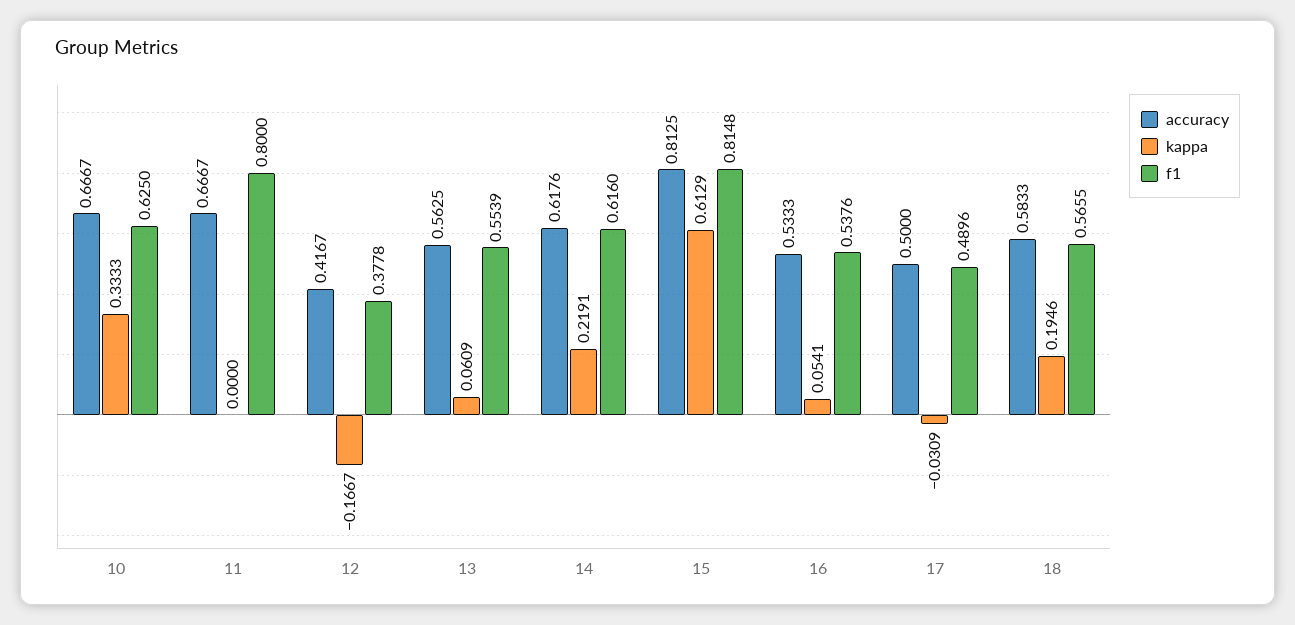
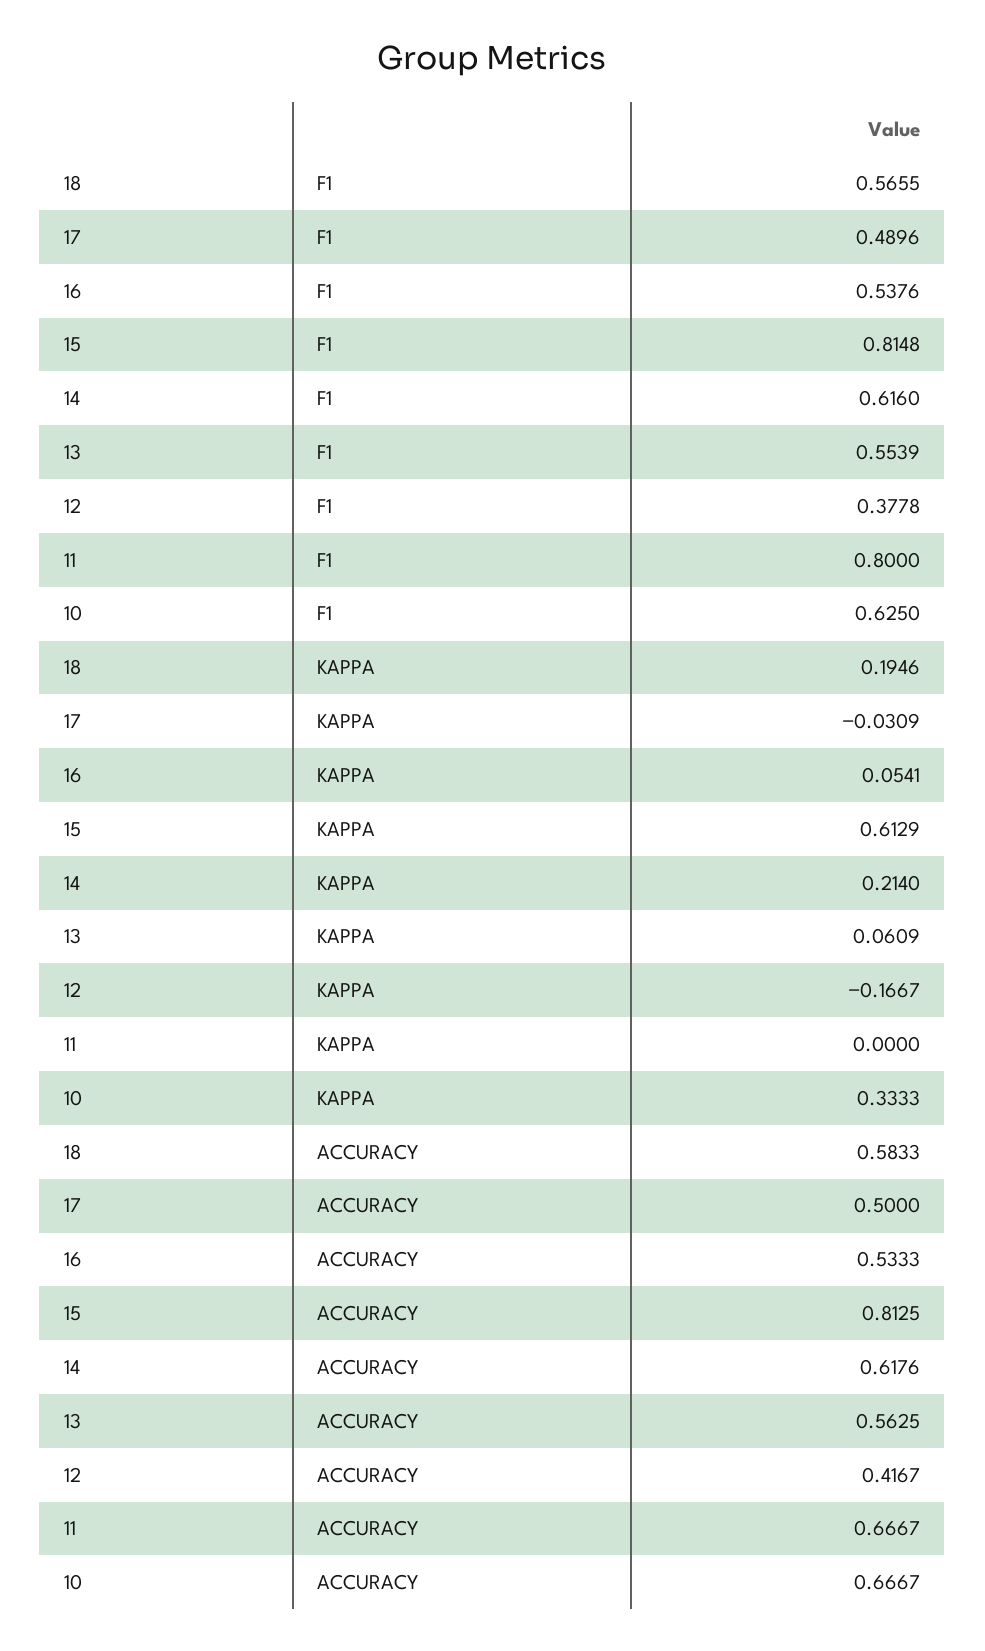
  {
    "accuracy": {
      "10": 0.6667,
      "11": 0.6667,
      "12": 0.4167,
      "13": 0.5625,
      "14": 0.6176,
      "15": 0.8125,
      "16": 0.5333,
      "17": 0.5,
      "18": 0.5833
    },
    "kappa": {
      "10": 0.3333,
      "11": 0,
      "12": -0.1667,
      "13": 0.0609,
-     "14": 0.2191,
+     "14": 0.214,
      "15": 0.6129,
      "16": 0.0541,
      "17": -0.0309,
      "18": 0.1946
    },
    "f1": {
      "10": 0.625,
      "11": 0.8,
      "12": 0.3778,
      "13": 0.5539,
      "14": 0.616,
      "15": 0.8148,
      "16": 0.5376,
      "17": 0.4896,
      "18": 0.5655
    }
  }

